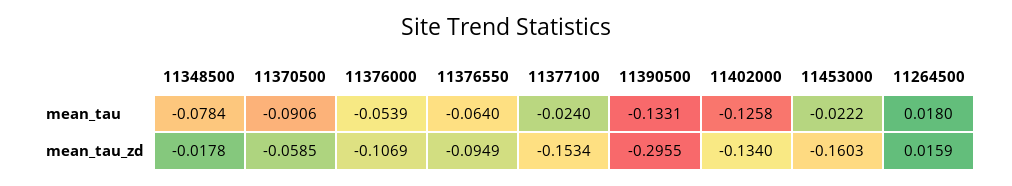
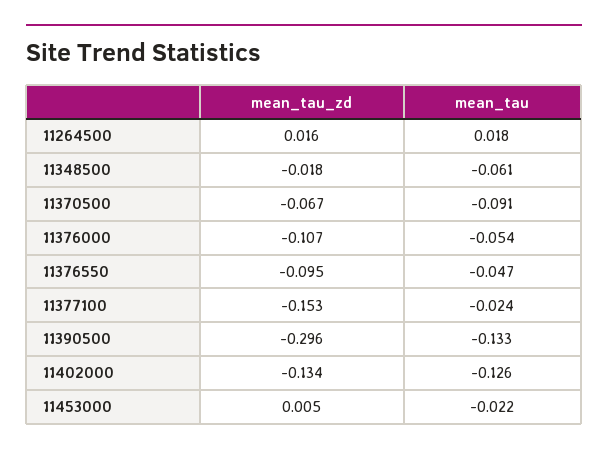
  {
    "11348500": {
-     "mean_tau": -0.0784,
+     "mean_tau": -0.061,
      "mean_tau_zd": -0.0178
    },
    "11370500": {
      "mean_tau": -0.0906,
-     "mean_tau_zd": -0.0585
+     "mean_tau_zd": -0.067
    },
    "11376000": {
      "mean_tau": -0.0539,
      "mean_tau_zd": -0.1069
    },
    "11376550": {
-     "mean_tau": -0.064,
+     "mean_tau": -0.047,
      "mean_tau_zd": -0.0949
    },
    "11377100": {
      "mean_tau": -0.024,
      "mean_tau_zd": -0.1534
    },
    "11390500": {
      "mean_tau": -0.1331,
      "mean_tau_zd": -0.2955
    },
    "11402000": {
      "mean_tau": -0.1258,
      "mean_tau_zd": -0.134
    },
    "11453000": {
      "mean_tau": -0.0222,
-     "mean_tau_zd": -0.1603
+     "mean_tau_zd": 0.005
    },
    "11264500": {
      "mean_tau": 0.018,
      "mean_tau_zd": 0.0159
    }
  }

